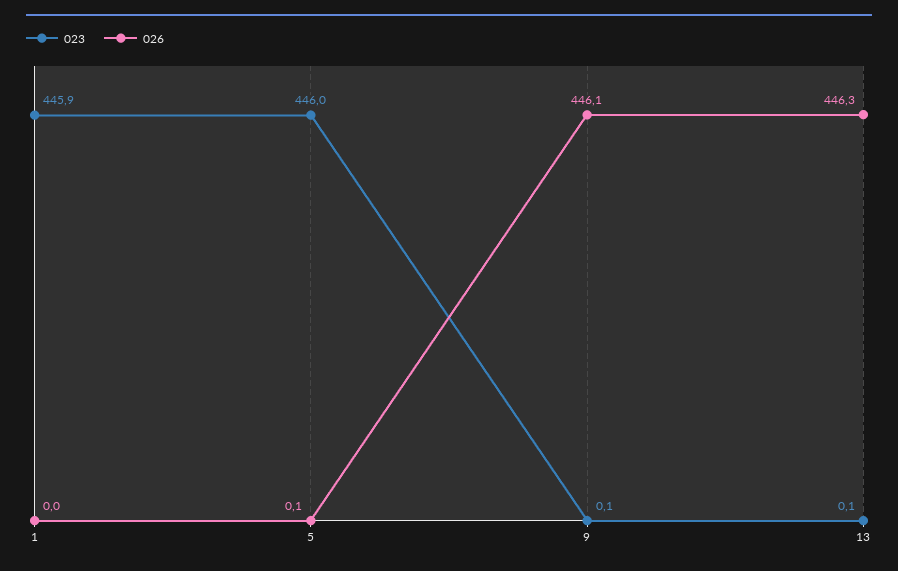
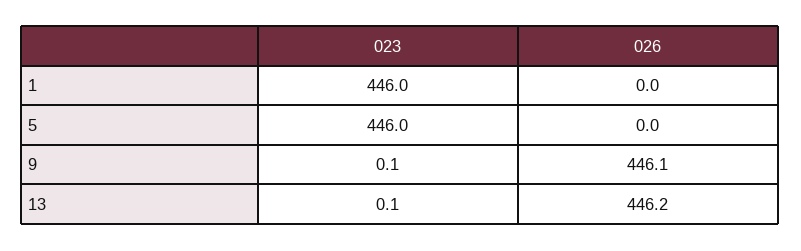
  {
    "023": {
-     "1": 445.9,
+     "1": 446,
      "5": 446,
      "9": 0.1,
      "13": 0.1
    },
    "026": {
      "1": 0,
-     "5": 0.1,
+     "5": 0,
      "9": 446.1,
-     "13": 446.3
+     "13": 446.2
    }
  }

